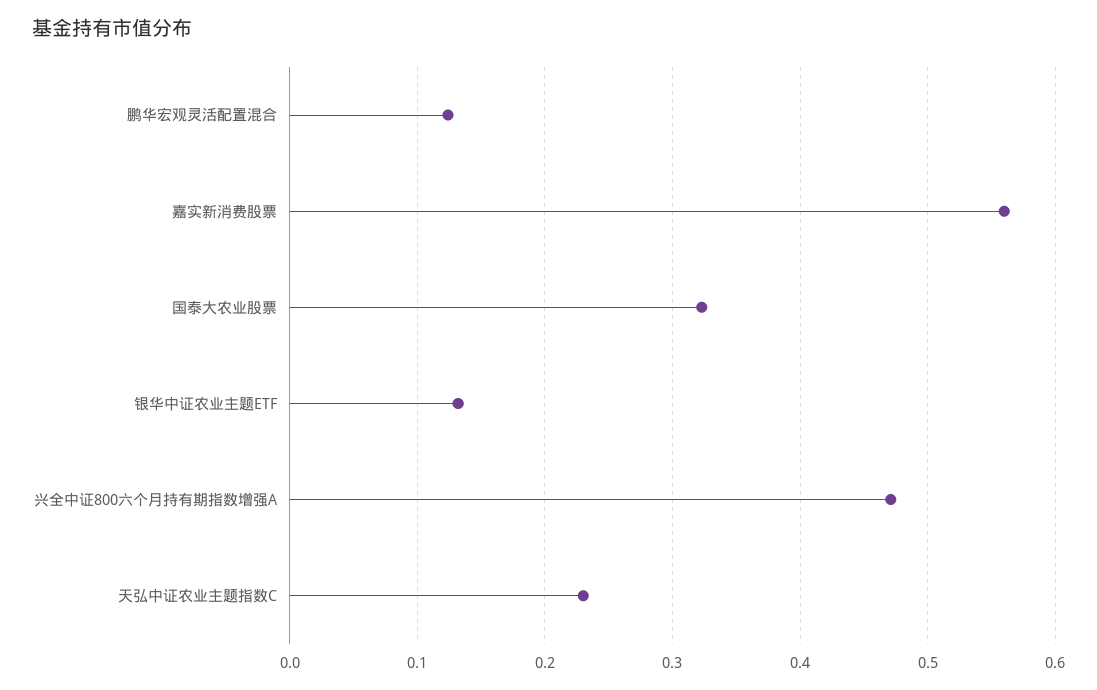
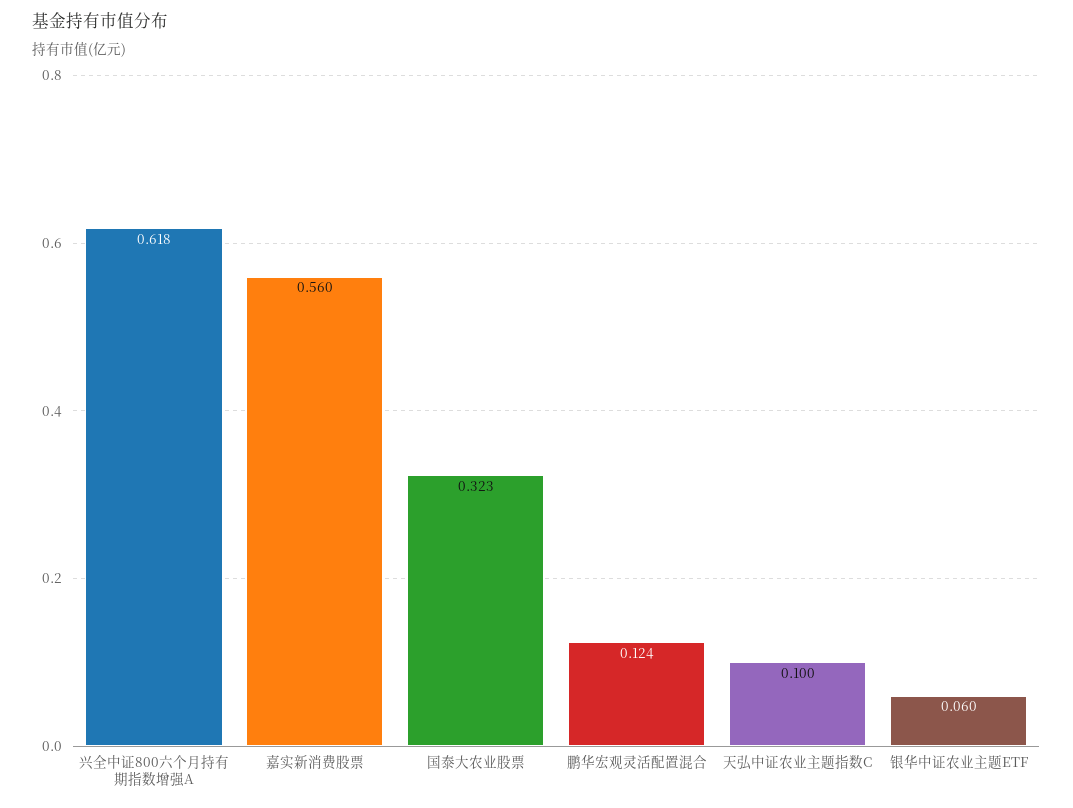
  {
    "鹏华宏观灵活配置混合": 0.124,
    "嘉实新消费股票": 0.56,
    "国泰大农业股票": 0.323,
-   "银华中证农业主题ETF": 0.13,
+   "银华中证农业主题ETF": 0.06,
-   "兴全中证800六个月持有期指数增强A": 0.47,
+   "兴全中证800六个月持有期指数增强A": 0.618,
-   "天弘中证农业主题指数C": 0.23
+   "天弘中证农业主题指数C": 0.1
  }

